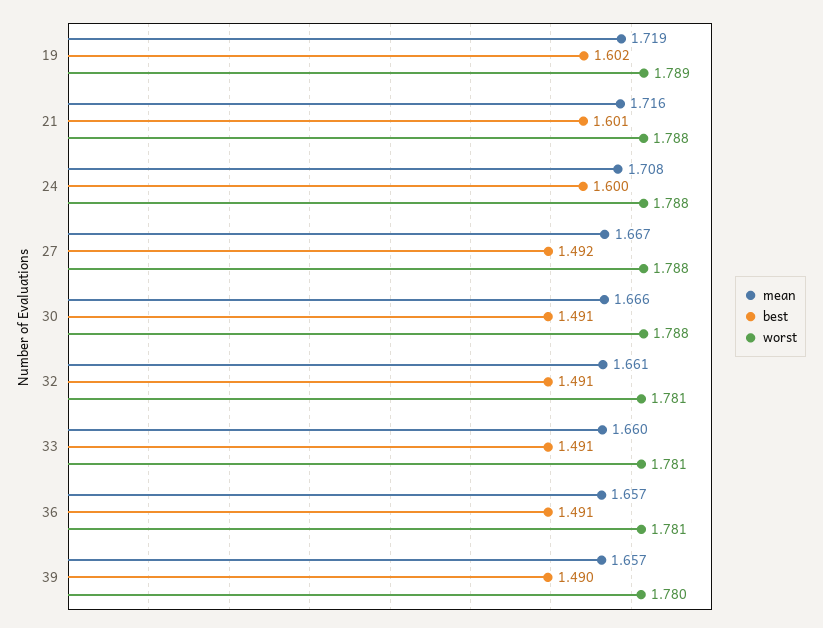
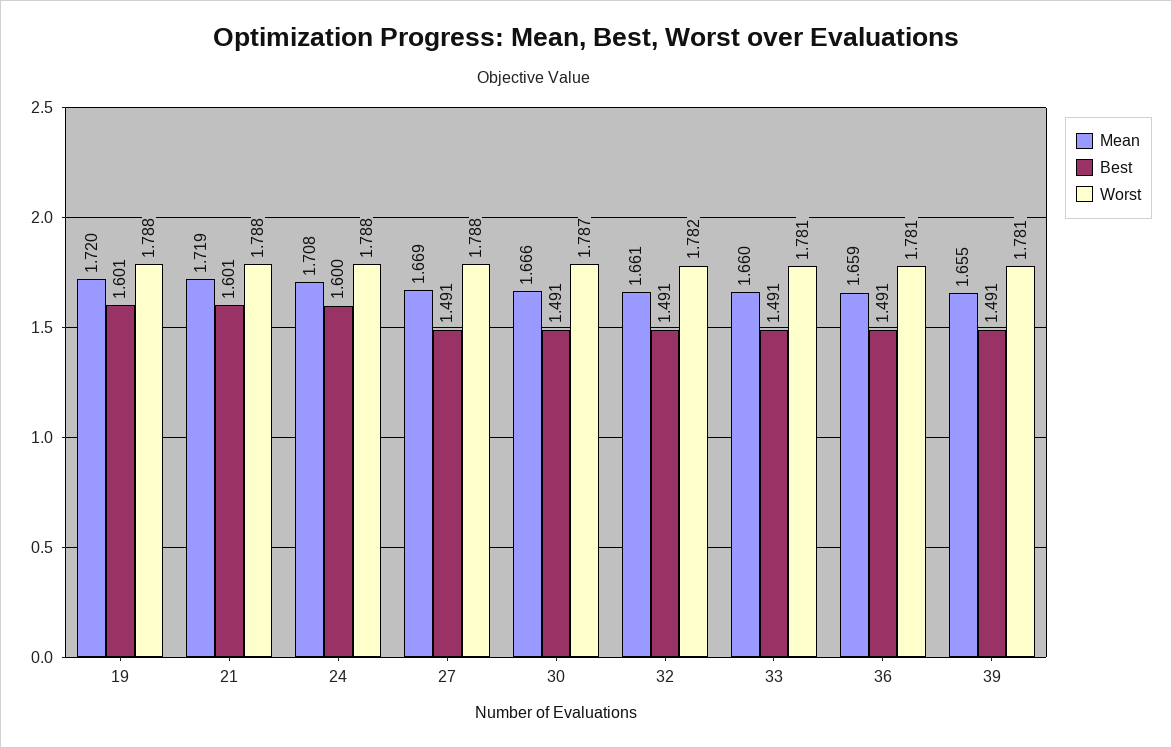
  {
    "mean": {
-     "19": 1.719,
+     "19": 1.72,
-     "21": 1.716,
+     "21": 1.719,
      "24": 1.708,
-     "27": 1.667,
+     "27": 1.669,
      "30": 1.666,
      "32": 1.661,
      "33": 1.66,
-     "36": 1.657,
+     "36": 1.659,
-     "39": 1.657
+     "39": 1.655
    },
    "best": {
-     "19": 1.602,
+     "19": 1.601,
      "21": 1.601,
      "24": 1.6,
-     "27": 1.492,
+     "27": 1.491,
      "30": 1.491,
      "32": 1.491,
      "33": 1.491,
      "36": 1.491,
-     "39": 1.49
+     "39": 1.491
    },
    "worst": {
-     "19": 1.789,
+     "19": 1.788,
      "21": 1.788,
      "24": 1.788,
      "27": 1.788,
-     "30": 1.788,
+     "30": 1.787,
-     "32": 1.781,
+     "32": 1.782,
      "33": 1.781,
      "36": 1.781,
-     "39": 1.78
+     "39": 1.781
    }
  }

